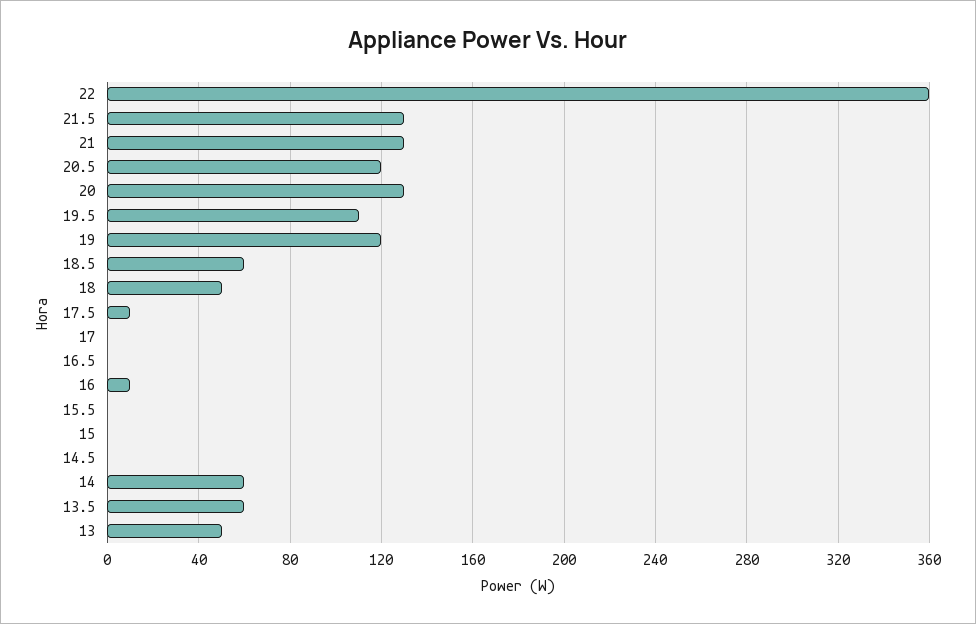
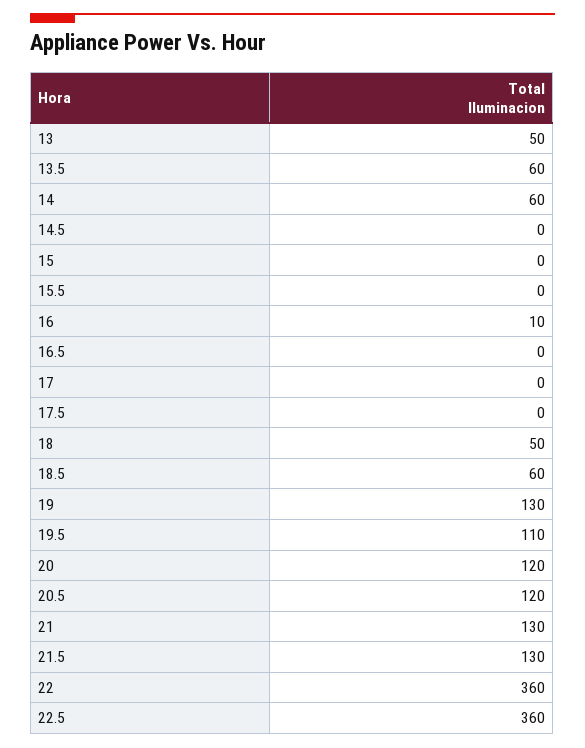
  {
    "22": 360,
    "21.5": 130,
    "21": 130,
    "20.5": 120,
-   "20": 130,
+   "20": 120,
    "19.5": 110,
-   "19": 120,
+   "19": 130,
    "18.5": 60,
    "18": 50,
-   "17.5": 10,
+   "17.5": 0,
    "17": 0,
    "16.5": 0,
    "16": 10,
    "15.5": 0,
    "15": 0,
    "14.5": 0,
    "14": 60,
    "13.5": 60,
-   "13": 50
+   "13": 50,
+   "22.5": 360
  }

